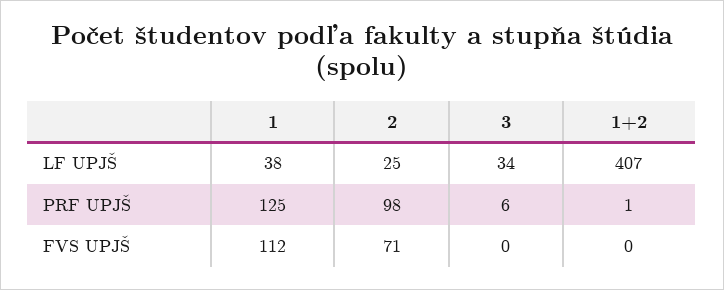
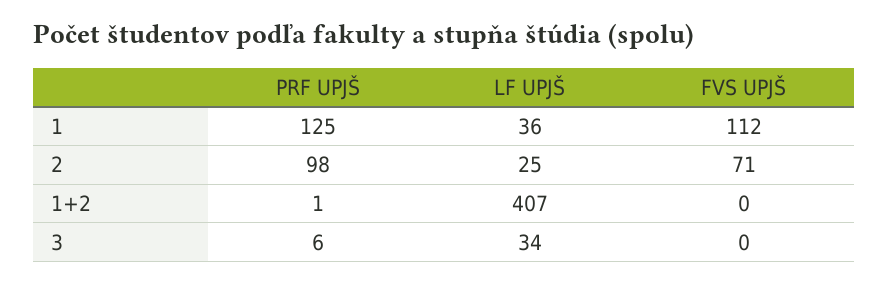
  {
    "1": {
-     "LF UPJŠ": 38,
+     "LF UPJŠ": 36,
      "PRF UPJŠ": 125,
      "FVS UPJŠ": 112
    },
    "2": {
      "LF UPJŠ": 25,
      "PRF UPJŠ": 98,
      "FVS UPJŠ": 71
    },
    "3": {
      "LF UPJŠ": 34,
      "PRF UPJŠ": 6,
      "FVS UPJŠ": 0
    },
    "1+2": {
      "LF UPJŠ": 407,
      "PRF UPJŠ": 1,
      "FVS UPJŠ": 0
    }
  }

